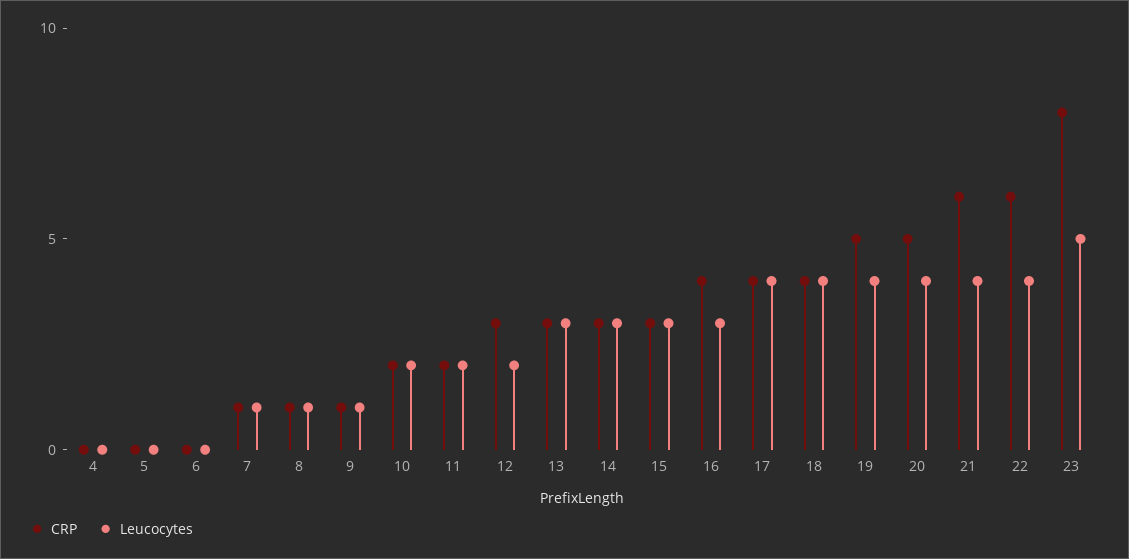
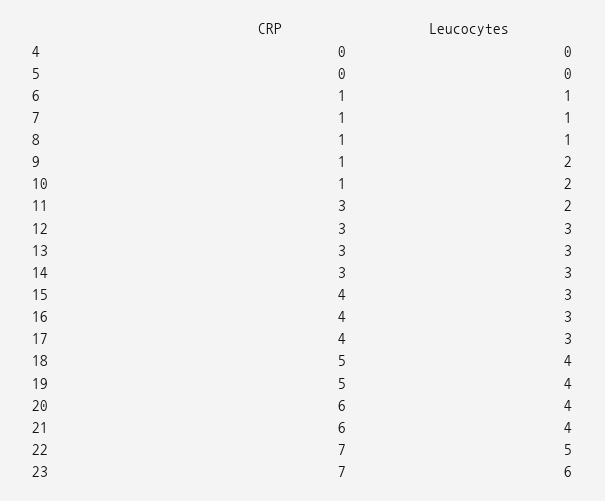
  {
    "CRP": {
      "4": 0,
      "5": 0,
-     "6": 0,
+     "6": 1,
      "7": 1,
      "8": 1,
      "9": 1,
-     "10": 2,
+     "10": 1,
-     "11": 2,
+     "11": 3,
      "12": 3,
      "13": 3,
      "14": 3,
-     "15": 3,
+     "15": 4,
      "16": 4,
      "17": 4,
-     "18": 4,
+     "18": 5,
      "19": 5,
-     "20": 5,
+     "20": 6,
      "21": 6,
-     "22": 6,
+     "22": 7,
-     "23": 8
+     "23": 7
    },
    "Leucocytes": {
      "4": 0,
      "5": 0,
-     "6": 0,
+     "6": 1,
      "7": 1,
      "8": 1,
-     "9": 1,
+     "9": 2,
      "10": 2,
      "11": 2,
-     "12": 2,
+     "12": 3,
      "13": 3,
      "14": 3,
      "15": 3,
      "16": 3,
-     "17": 4,
+     "17": 3,
      "18": 4,
      "19": 4,
      "20": 4,
      "21": 4,
-     "22": 4,
+     "22": 5,
-     "23": 5
+     "23": 6
    }
  }

